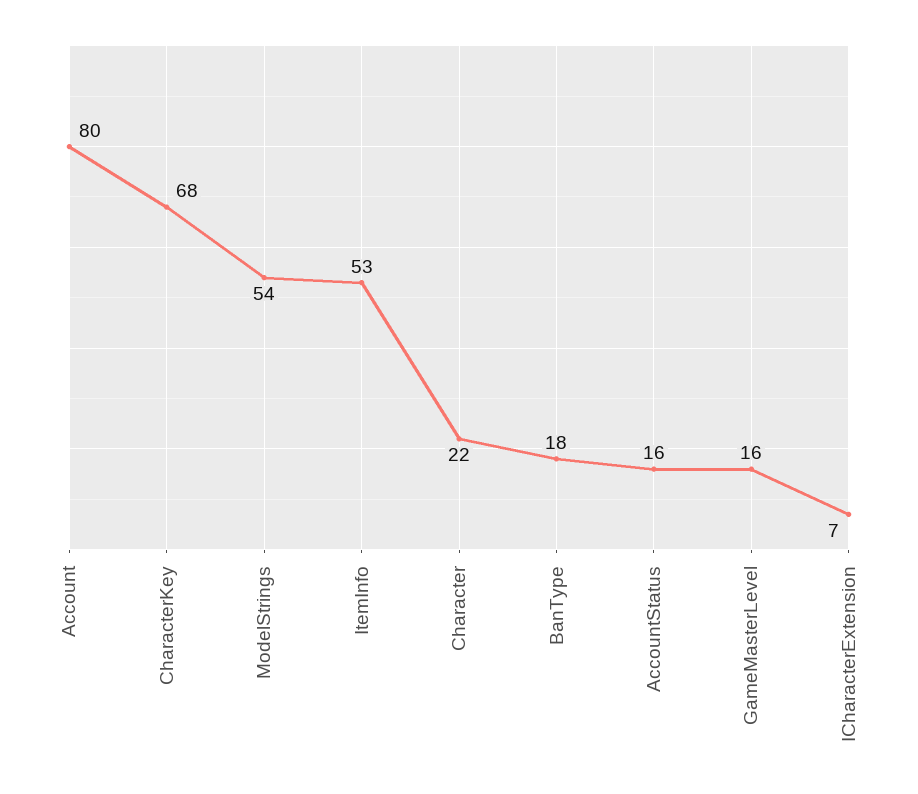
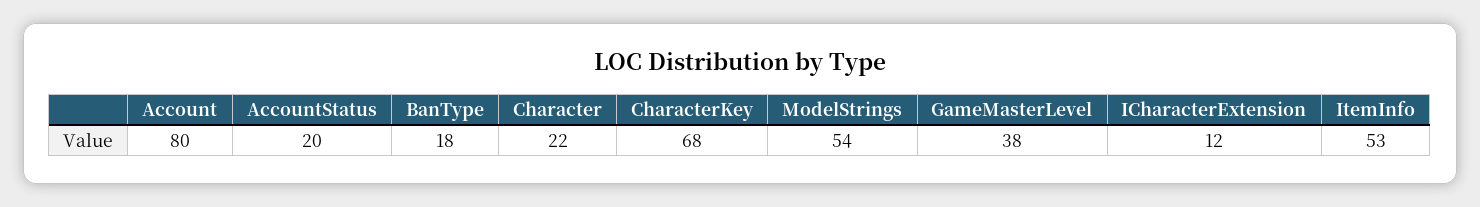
  {
    "Account": 80,
    "CharacterKey": 68,
    "ModelStrings": 54,
    "ItemInfo": 53,
    "Character": 22,
    "BanType": 18,
-   "AccountStatus": 16,
+   "AccountStatus": 20,
-   "GameMasterLevel": 16,
+   "GameMasterLevel": 38,
-   "ICharacterExtension": 7
+   "ICharacterExtension": 12
  }

